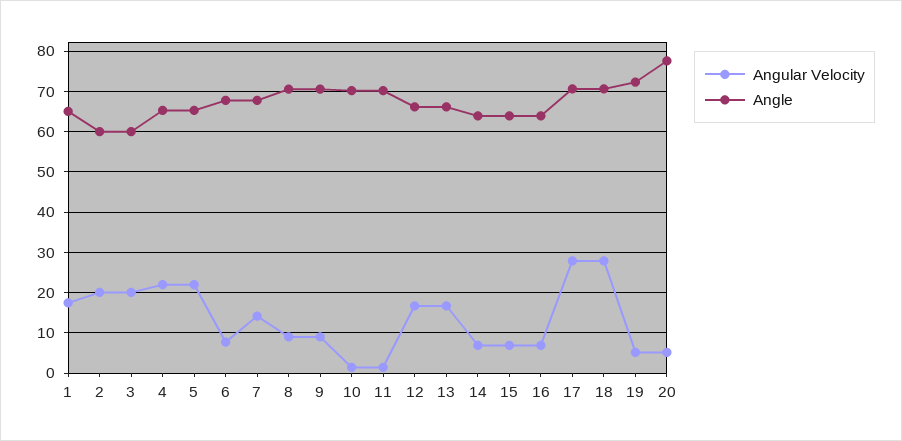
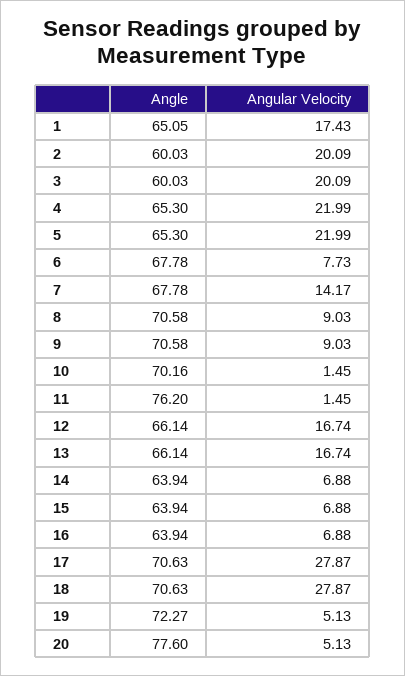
  {
    "Angular Velocity": {
      "1": 17.43,
      "2": 20.09,
      "3": 20.09,
      "4": 21.99,
      "5": 21.99,
      "6": 7.73,
      "7": 14.17,
      "8": 9.03,
      "9": 9.03,
      "10": 1.45,
      "11": 1.45,
      "12": 16.74,
      "13": 16.74,
      "14": 6.88,
      "15": 6.88,
      "16": 6.88,
      "17": 27.87,
      "18": 27.87,
      "19": 5.13,
      "20": 5.13
    },
    "Angle": {
      "1": 65.05,
      "2": 60.03,
      "3": 60.03,
      "4": 65.3,
      "5": 65.3,
      "6": 67.78,
      "7": 67.78,
      "8": 70.58,
      "9": 70.58,
      "10": 70.16,
-     "11": 70,
+     "11": 76.2,
      "12": 66.14,
      "13": 66.14,
      "14": 63.94,
      "15": 63.94,
      "16": 63.94,
      "17": 70.63,
      "18": 70.63,
      "19": 72.27,
      "20": 77.6
    }
  }

